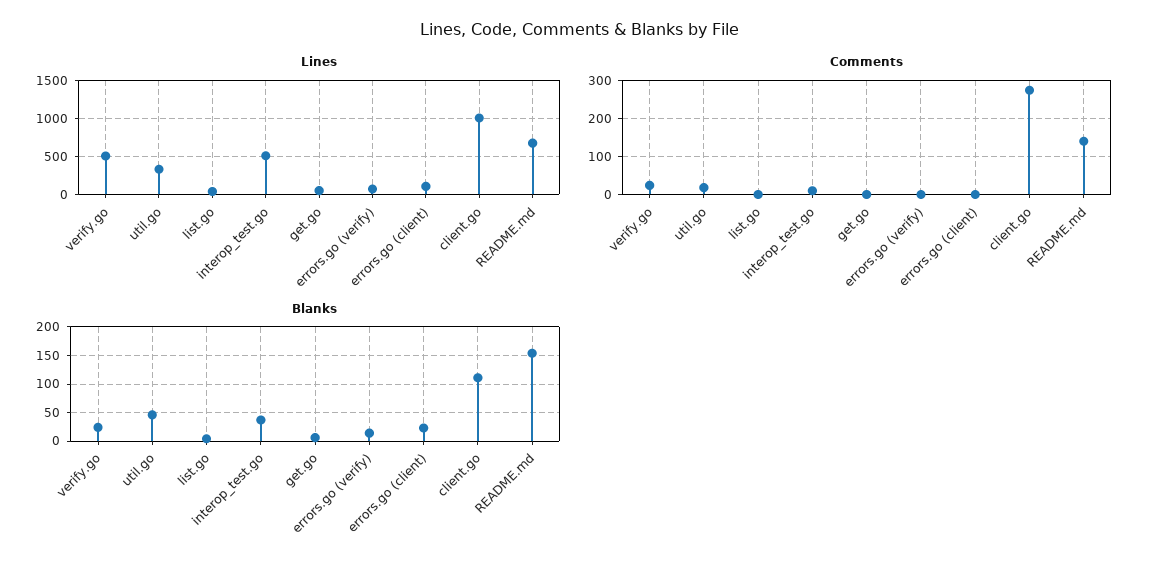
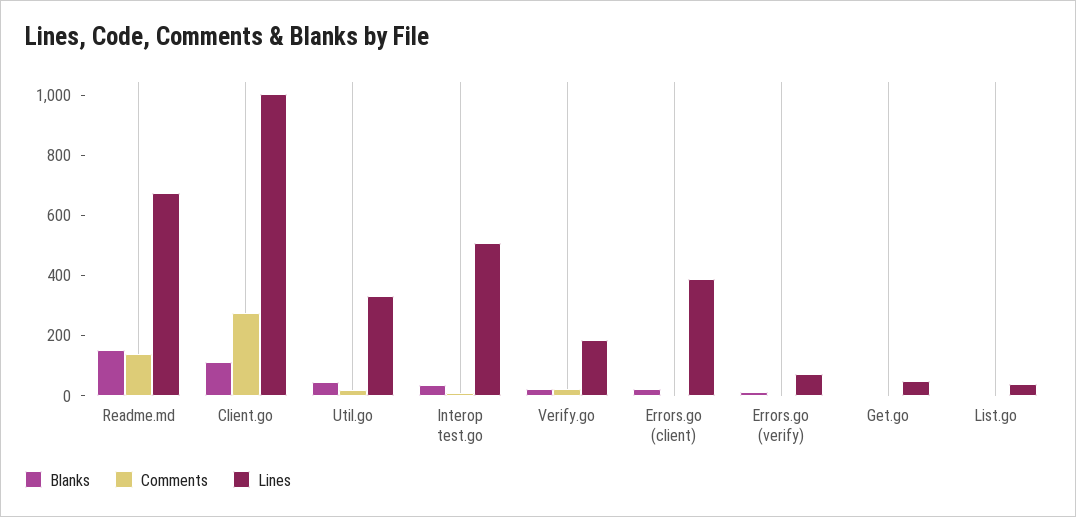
  {
    "Lines": {
-     "verify.go": 500,
+     "verify.go": 200,
      "util.go": 350,
      "list.go": 50,
      "interop_test.go": 500,
      "get.go": 50,
      "errors.go (verify)": 50,
-     "errors.go (client)": 100,
+     "errors.go (client)": 400,
      "client.go": 1000,
      "README.md": 700
    },
    "Comments": {
      "verify.go": 20,
      "util.go": 20,
      "list.go": 0,
      "interop_test.go": 20,
      "get.go": 0,
      "errors.go (verify)": 0,
      "errors.go (client)": 0,
      "client.go": 280,
      "README.md": 140
    },
    "Blanks": {
      "verify.go": 25,
      "util.go": 50,
      "list.go": 0,
      "interop_test.go": 25,
      "get.go": 0,
      "errors.go (verify)": 25,
      "errors.go (client)": 25,
      "client.go": 100,
      "README.md": 150
    }
  }

